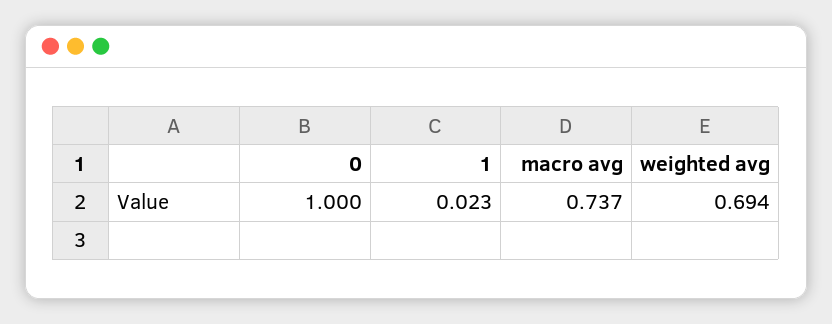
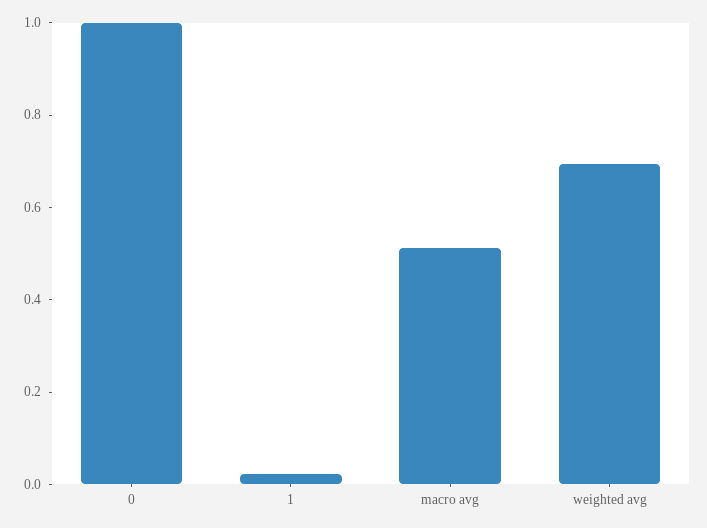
  {
    "0": 1,
    "1": 0.023,
-   "macro avg": 0.737,
+   "macro avg": 0.5,
    "weighted avg": 0.694
  }

